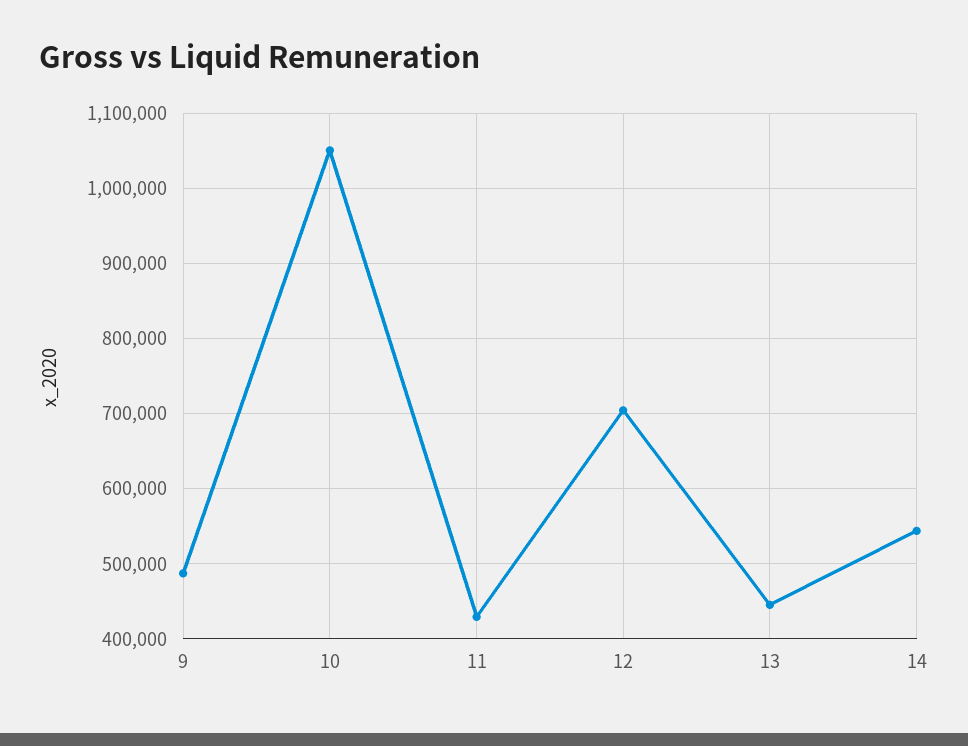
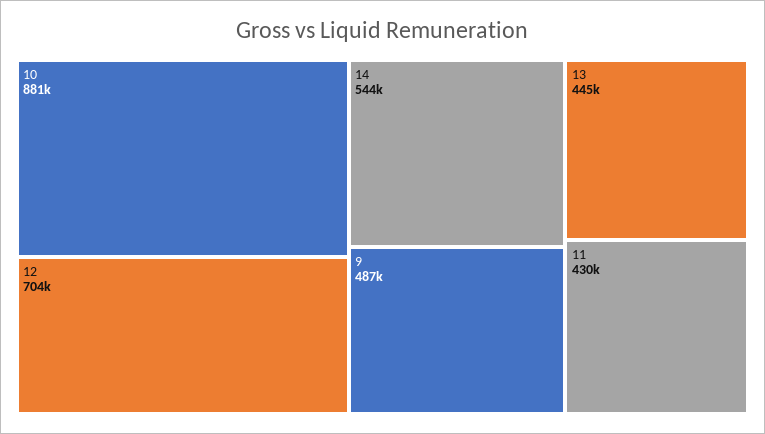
  {
    "9": 487000,
-   "10": 1050000,
+   "10": 881000,
    "11": 430000,
    "12": 704000,
    "13": 445000,
    "14": 544000
  }

